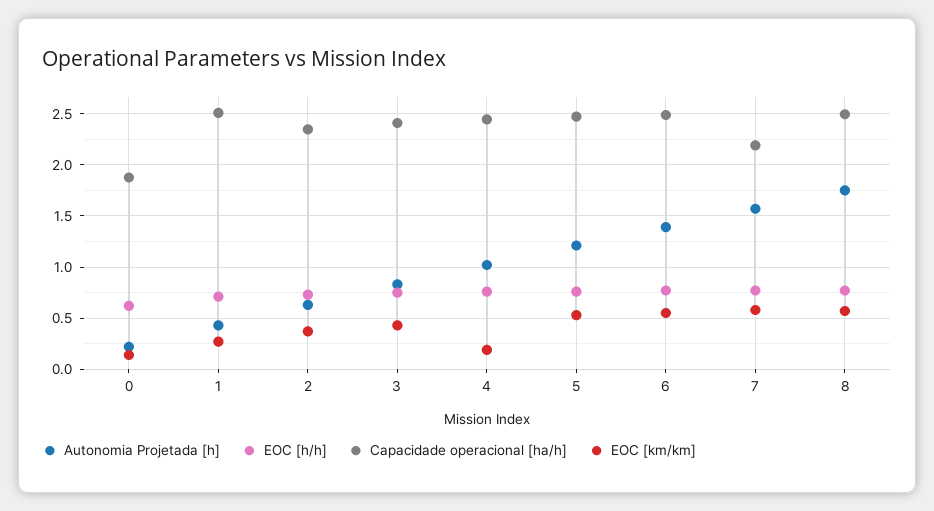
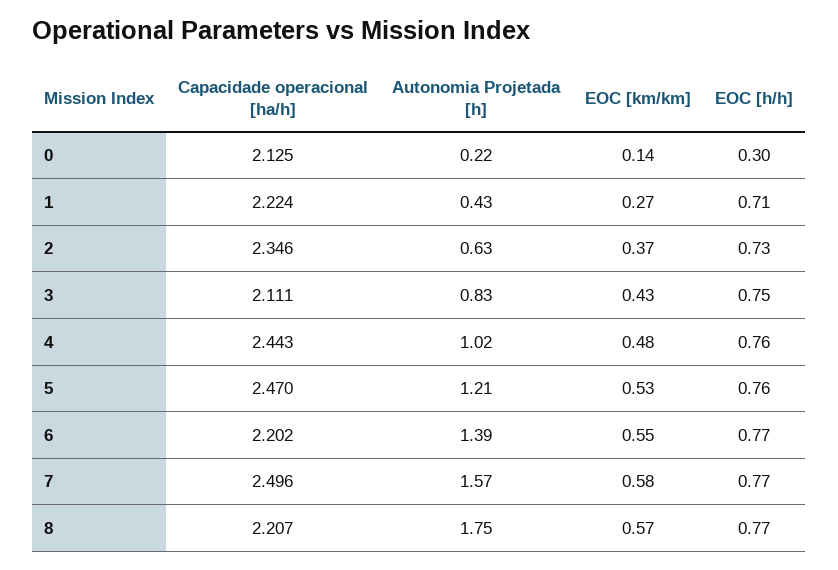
  {
    "Autonomia Projetada [h]": {
      "0": 0.22,
      "1": 0.43,
      "2": 0.63,
      "3": 0.83,
      "4": 1.02,
      "5": 1.21,
      "6": 1.39,
      "7": 1.57,
      "8": 1.75
    },
    "EOC [h/h]": {
-     "0": 0.6,
+     "0": 0.3,
      "1": 0.71,
      "2": 0.73,
      "3": 0.75,
      "4": 0.76,
      "5": 0.76,
      "6": 0.77,
      "7": 0.77,
      "8": 0.77
    },
    "Capacidade operacional [ha/h]": {
-     "0": 1.9,
+     "0": 2.125,
-     "1": 2.5,
+     "1": 2.224,
      "2": 2.346,
-     "3": 2.4,
+     "3": 2.111,
      "4": 2.443,
      "5": 2.47,
-     "6": 2.5,
+     "6": 2.202,
-     "7": 2.2,
+     "7": 2.496,
-     "8": 2.5
+     "8": 2.207
    },
    "EOC [km/km]": {
      "0": 0.14,
      "1": 0.27,
      "2": 0.37,
      "3": 0.43,
-     "4": 0.2,
+     "4": 0.48,
      "5": 0.53,
      "6": 0.55,
      "7": 0.58,
      "8": 0.57
    }
  }

